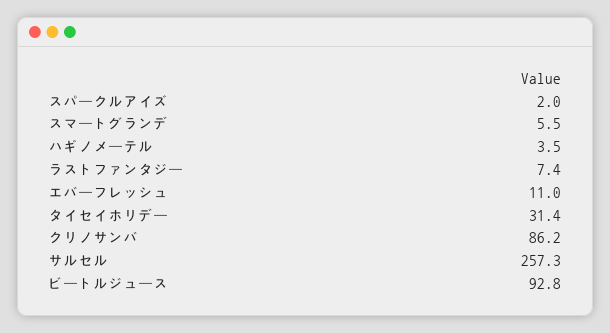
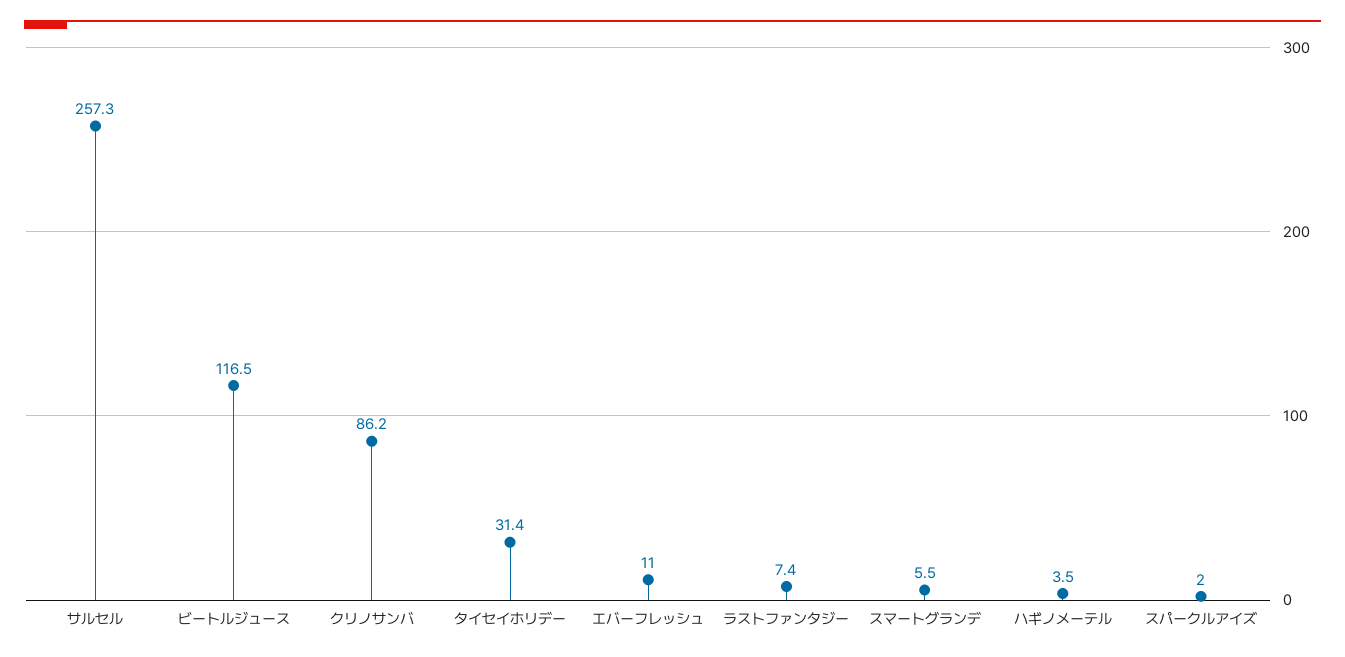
  {
    "スパークルアイズ": 2,
    "スマートグランデ": 5.5,
    "ハギノメーテル": 3.5,
    "ラストファンタジー": 7.4,
    "エバーフレッシュ": 11,
    "タイセイホリデー": 31.4,
    "クリノサンバ": 86.2,
    "サルセル": 257.3,
-   "ビートルジュース": 92.8
+   "ビートルジュース": 116.5
  }

